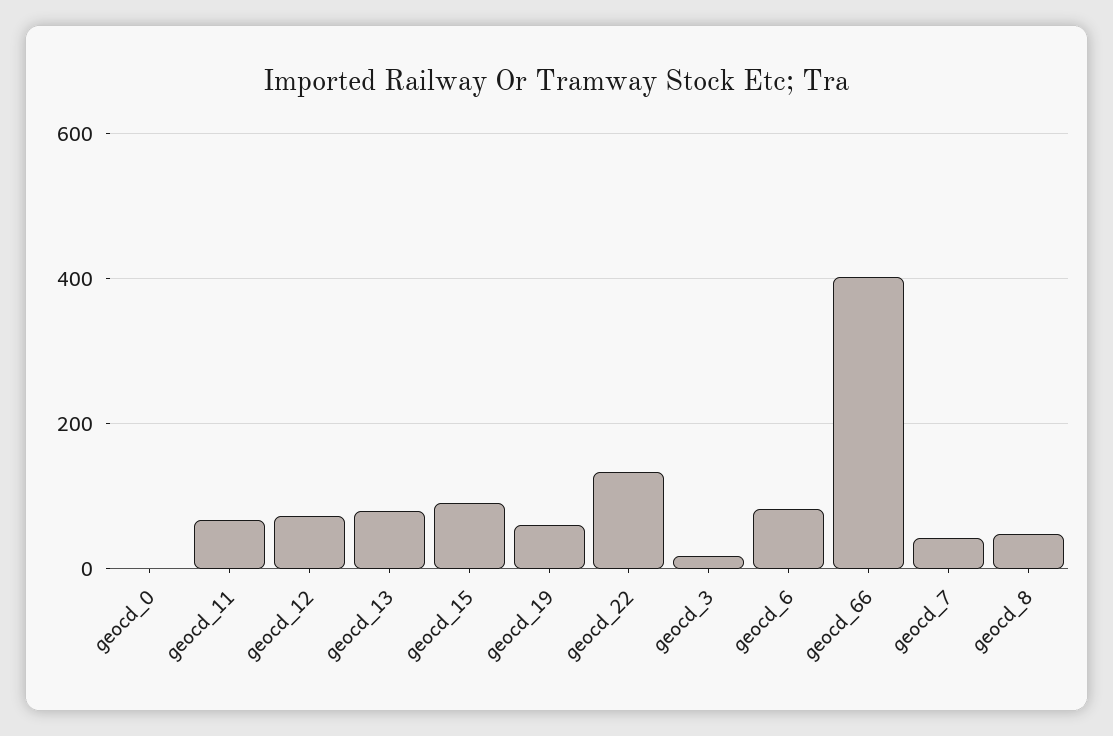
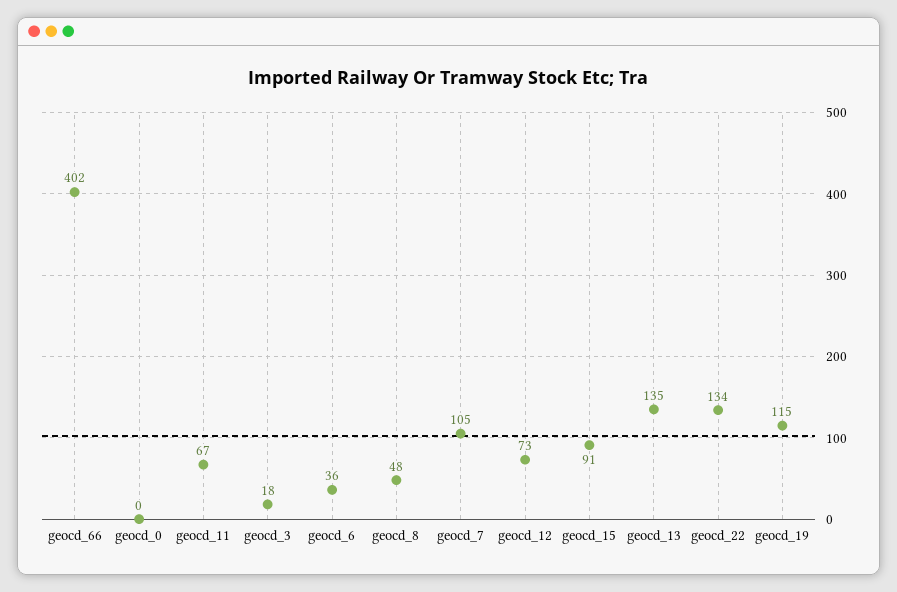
  {
    "geocd_0": 0,
    "geocd_11": 67,
    "geocd_12": 73,
-   "geocd_13": 80,
+   "geocd_13": 135,
    "geocd_15": 91,
-   "geocd_19": 60,
+   "geocd_19": 115,
    "geocd_22": 134,
    "geocd_3": 18,
-   "geocd_6": 80,
+   "geocd_6": 36,
    "geocd_66": 402,
-   "geocd_7": 40,
+   "geocd_7": 105,
    "geocd_8": 48
  }

